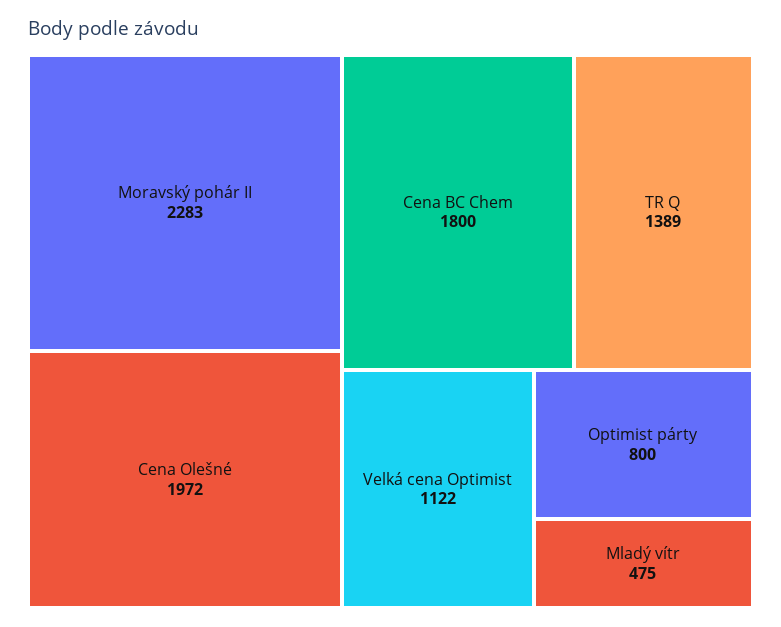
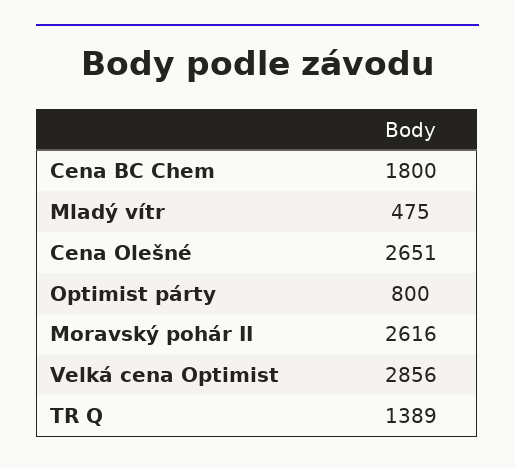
  {
-   "Moravský pohár II": 2283,
+   "Moravský pohár II": 2616,
-   "Cena Olešné": 1972,
+   "Cena Olešné": 2651,
    "Cena BC Chem": 1800,
    "TR Q": 1389,
-   "Velká cena Optimist": 1122,
+   "Velká cena Optimist": 2856,
    "Optimist párty": 800,
    "Mladý vítr": 475
  }

